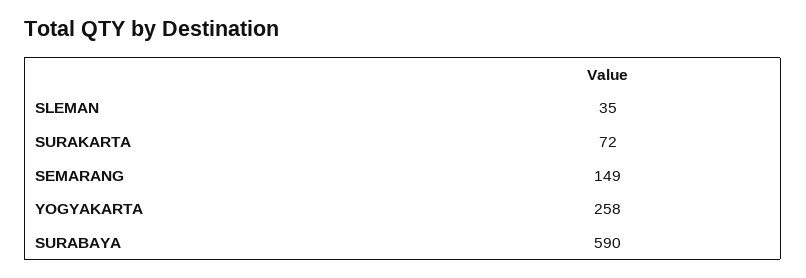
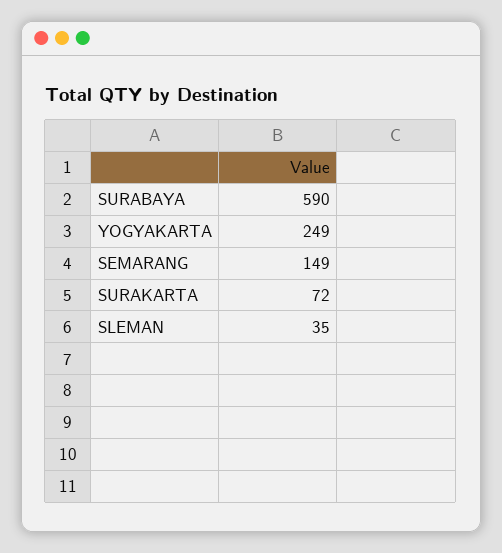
  {
    "SLEMAN": 35,
    "SURAKARTA": 72,
    "SEMARANG": 149,
-   "YOGYAKARTA": 258,
+   "YOGYAKARTA": 249,
    "SURABAYA": 590
  }

